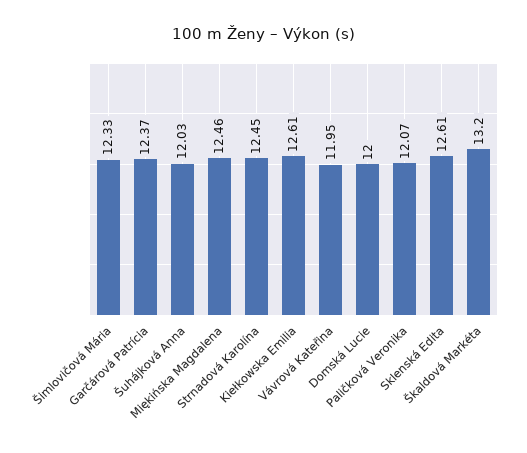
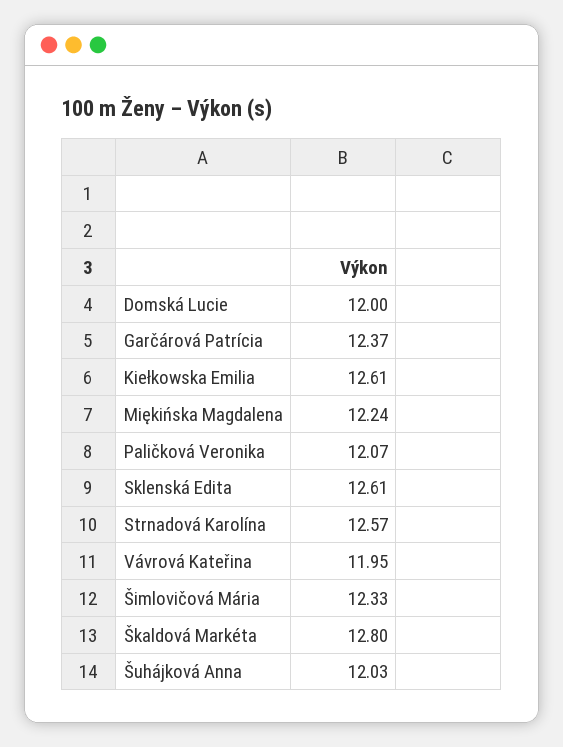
  {
    "Šimlovičová Mária": 12.33,
    "Garčárová Patrícia": 12.37,
    "Šuhájková Anna": 12.03,
-   "Miękińska Magdalena": 12.46,
+   "Miękińska Magdalena": 12.24,
-   "Strnadová Karolína": 12.45,
+   "Strnadová Karolína": 12.57,
    "Kiełkowska Emilia": 12.61,
    "Vávrová Kateřina": 11.95,
    "Domská Lucie": 12,
    "Paličková Veronika": 12.07,
    "Sklenská Edita": 12.61,
-   "Škaldová Markéta": 13.2
+   "Škaldová Markéta": 12.8
  }

